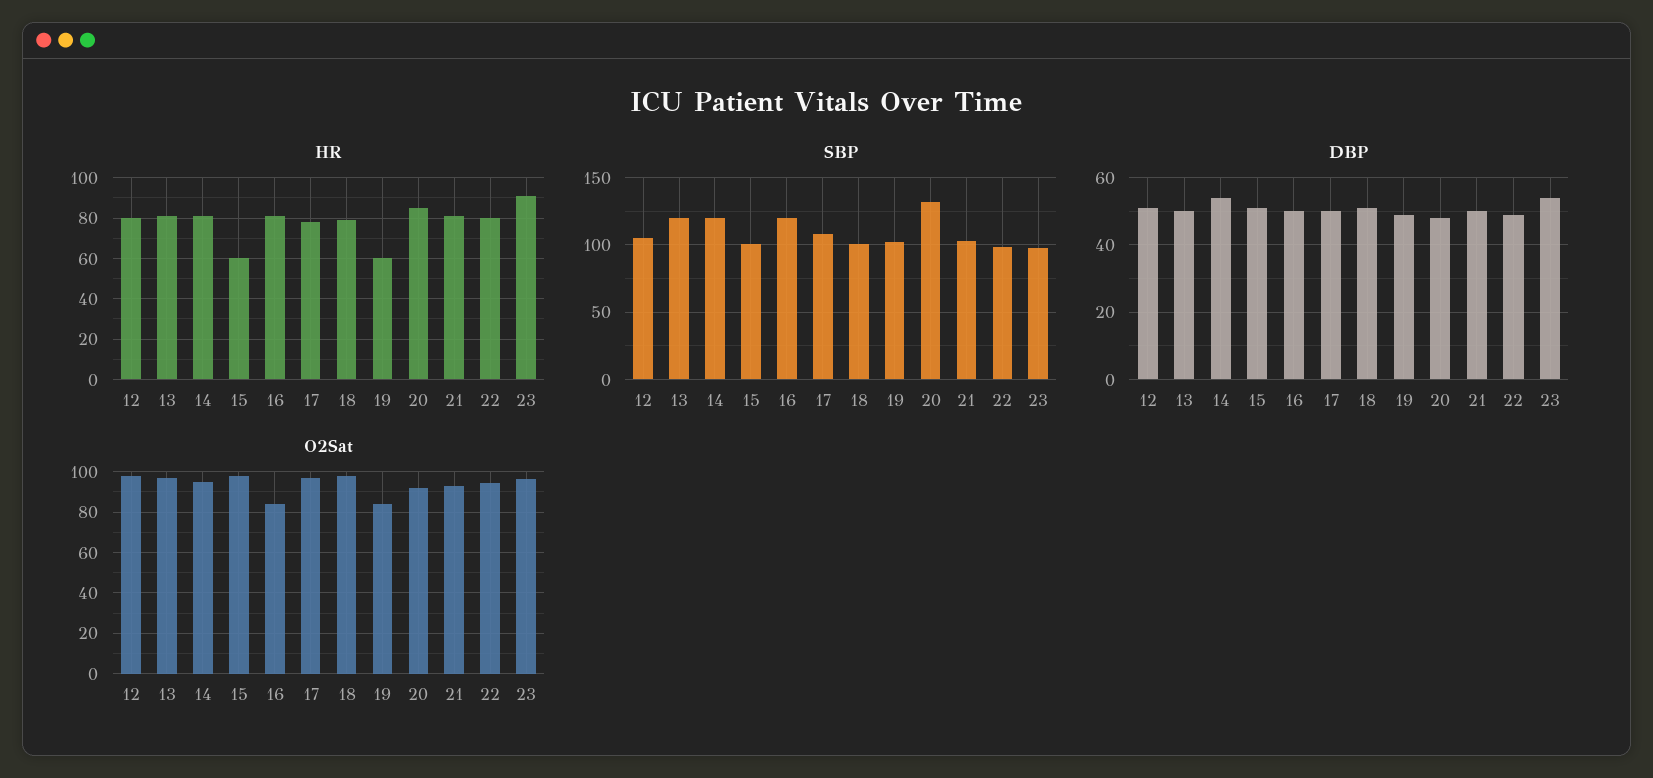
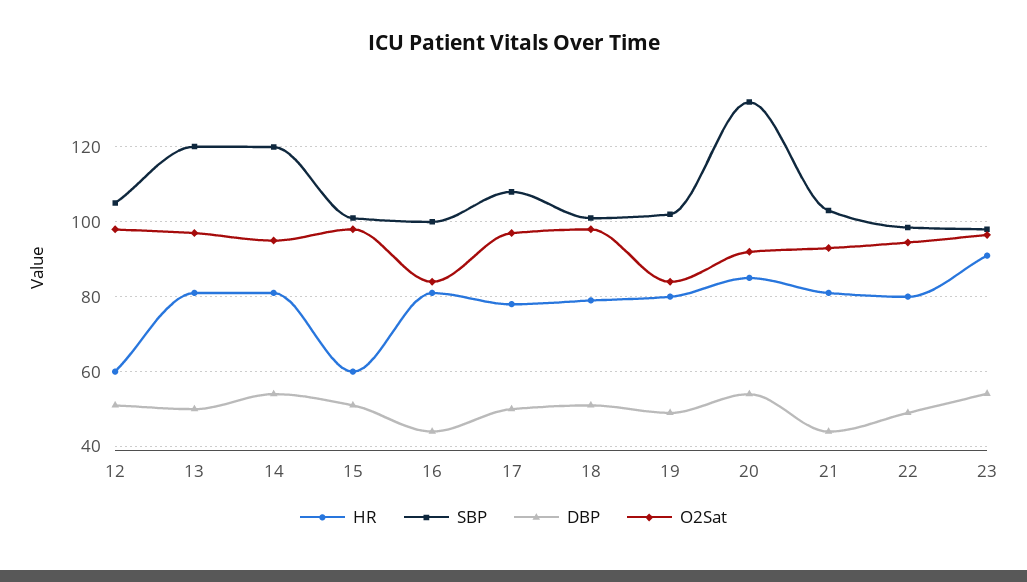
  {
    "HR": {
-     "12": 80,
+     "12": 60,
      "13": 82,
      "14": 82,
      "15": 60,
      "16": 82,
      "17": 78,
      "18": 80,
-     "19": 60,
+     "19": 80,
      "20": 86,
      "21": 82,
      "22": 80,
      "23": 92
    },
    "SBP": {
      "12": 106,
      "13": 120,
      "14": 120,
      "15": 102,
-     "16": 120,
+     "16": 100,
      "17": 108,
      "18": 102,
      "19": 102,
      "20": 132,
      "21": 104,
      "22": 98,
      "23": 98
    },
    "DBP": {
      "12": 52,
      "13": 50,
      "14": 54,
      "15": 52,
-     "16": 50,
+     "16": 44,
      "17": 50,
      "18": 52,
      "19": 50,
-     "20": 48,
+     "20": 54,
-     "21": 50,
+     "21": 44,
      "22": 50,
      "23": 54
    },
    "O2Sat": {
      "12": 98,
      "13": 98,
      "14": 96,
      "15": 98,
      "16": 84,
      "17": 98,
      "18": 98,
      "19": 84,
      "20": 92,
      "21": 94,
      "22": 94,
      "23": 96
    }
  }

